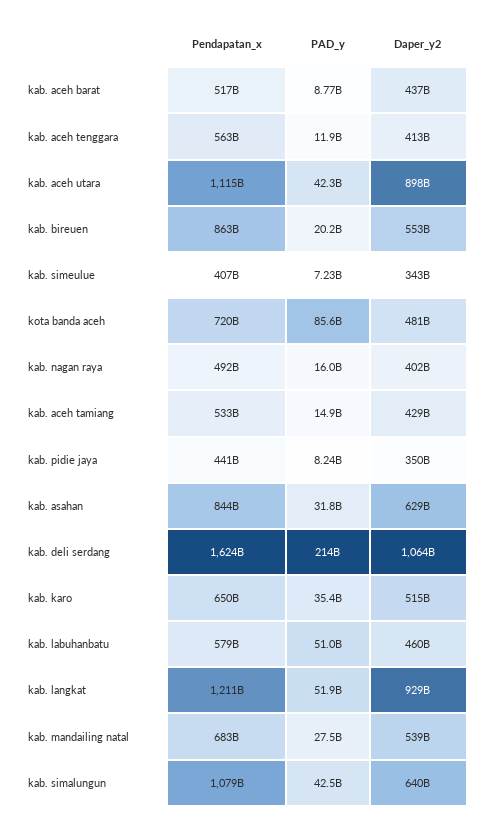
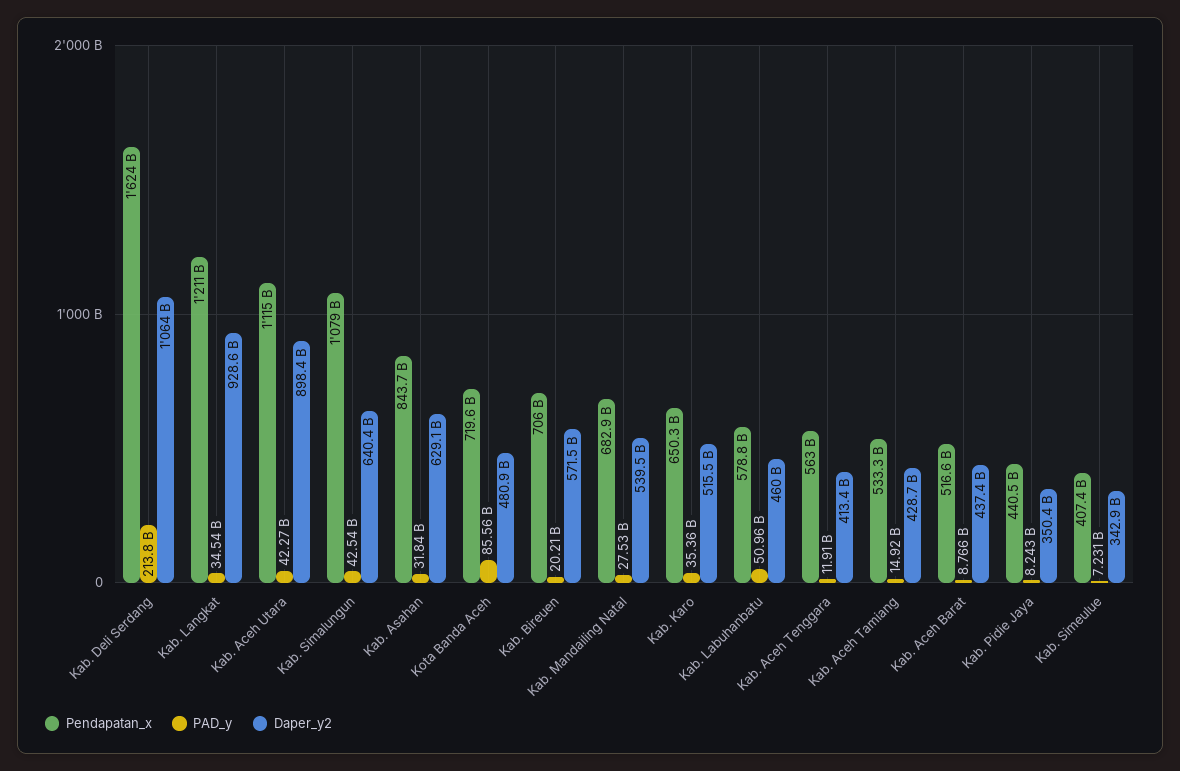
  {
    "Pendapatan_x": {
      "kab. aceh barat": 516600000000,
      "kab. aceh tenggara": 563000000000,
      "kab. aceh utara": 1115000000000,
-     "kab. bireuen": 863000000000,
+     "kab. bireuen": 706000000000,
      "kab. simeulue": 407400000000,
      "kota banda aceh": 719600000000,
-     "kab. nagan raya": 492000000000,
      "kab. aceh tamiang": 533300000000,
      "kab. pidie jaya": 440500000000,
      "kab. asahan": 843700000000,
      "kab. deli serdang": 1624000000000,
      "kab. karo": 650300000000,
      "kab. labuhanbatu": 578800000000,
      "kab. langkat": 1211000000000,
      "kab. mandailing natal": 682900000000,
      "kab. simalungun": 1079000000000
    },
    "PAD_y": {
      "kab. aceh barat": 8766000000,
      "kab. aceh tenggara": 11910000000,
      "kab. aceh utara": 42270000000,
      "kab. bireuen": 20210000000,
      "kab. simeulue": 7231000000,
      "kota banda aceh": 85560000000,
-     "kab. nagan raya": 16000000000,
      "kab. aceh tamiang": 14920000000,
      "kab. pidie jaya": 8243000000,
      "kab. asahan": 31840000000,
      "kab. deli serdang": 213800000000,
      "kab. karo": 35360000000,
      "kab. labuhanbatu": 50960000000,
-     "kab. langkat": 51900000000,
+     "kab. langkat": 34540000000,
      "kab. mandailing natal": 27530000000,
      "kab. simalungun": 42540000000
    },
    "Daper_y2": {
      "kab. aceh barat": 437400000000,
      "kab. aceh tenggara": 413400000000,
      "kab. aceh utara": 898400000000,
-     "kab. bireuen": 553000000000,
+     "kab. bireuen": 571500000000,
      "kab. simeulue": 342900000000,
      "kota banda aceh": 480900000000,
-     "kab. nagan raya": 402000000000,
      "kab. aceh tamiang": 428700000000,
      "kab. pidie jaya": 350400000000,
      "kab. asahan": 629100000000,
      "kab. deli serdang": 1064000000000,
      "kab. karo": 515500000000,
      "kab. labuhanbatu": 460000000000,
      "kab. langkat": 928600000000,
      "kab. mandailing natal": 539500000000,
      "kab. simalungun": 640400000000
    }
  }

